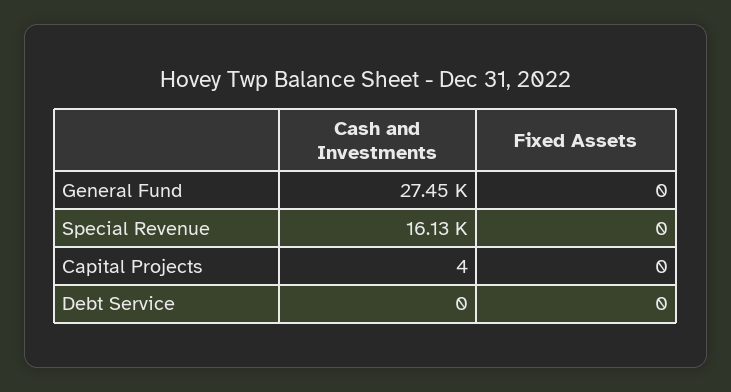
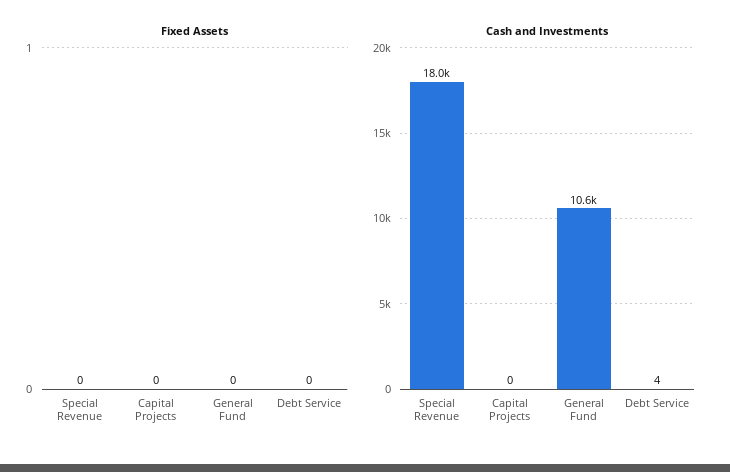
  {
    "Cash and Investments": {
-     "General Fund": 27450,
+     "General Fund": 10600,
-     "Special Revenue": 16130,
+     "Special Revenue": 18000,
-     "Capital Projects": 4,
+     "Capital Projects": 0,
-     "Debt Service": 0
+     "Debt Service": 4
    },
    "Fixed Assets": {
      "General Fund": 0,
      "Special Revenue": 0,
      "Capital Projects": 0,
      "Debt Service": 0
    }
  }

